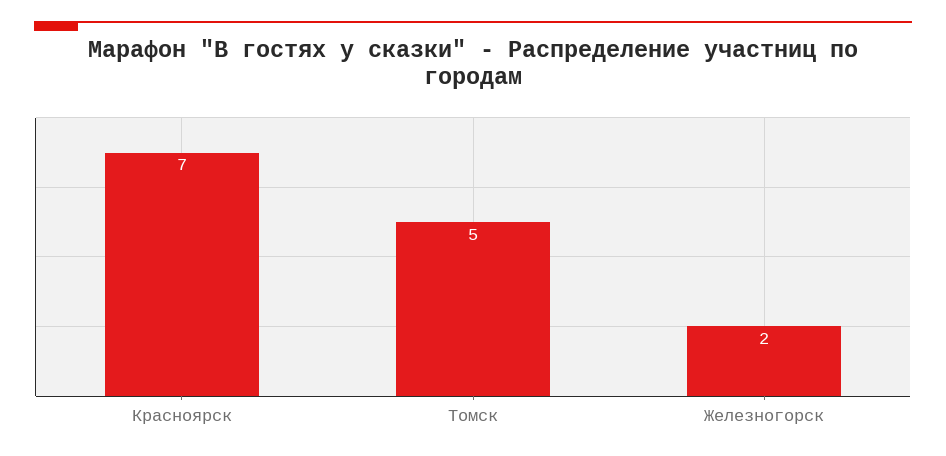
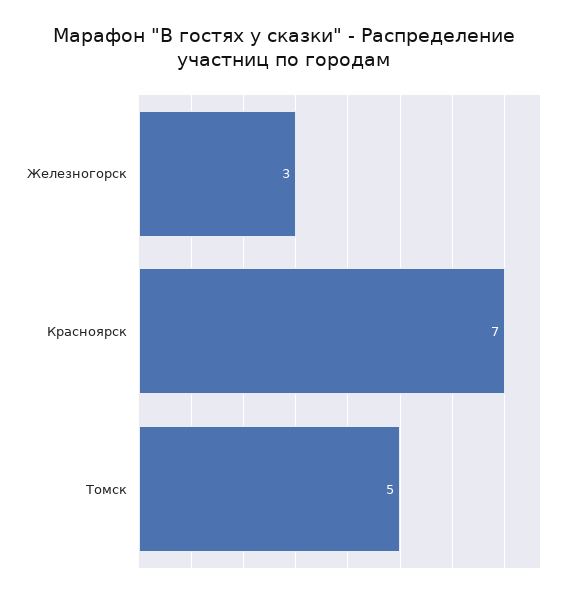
  {
    "Красноярск": 7,
    "Томск": 5,
-   "Железногорск": 2
+   "Железногорск": 3
  }

